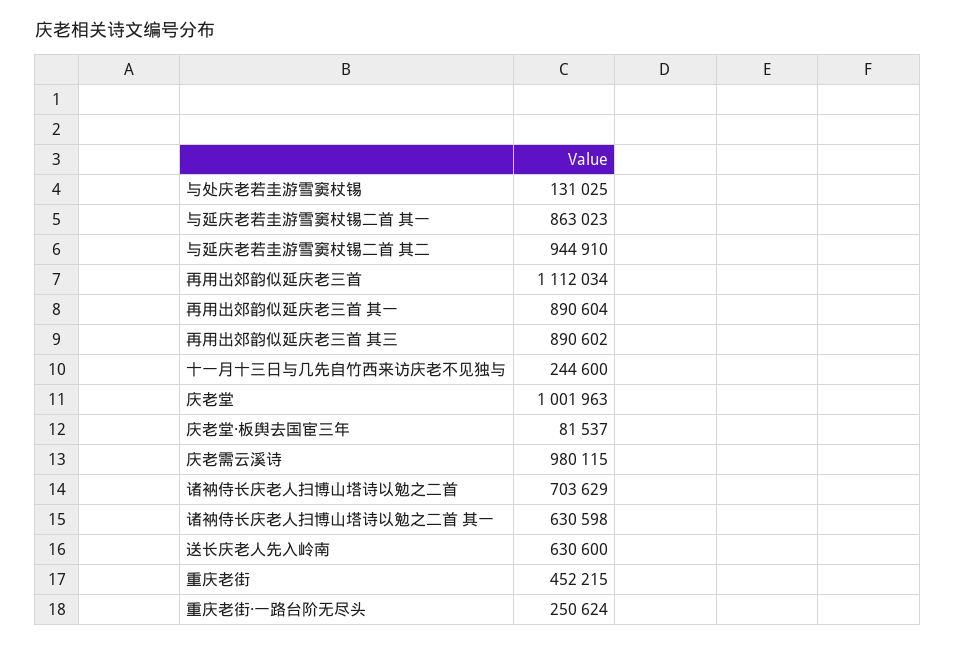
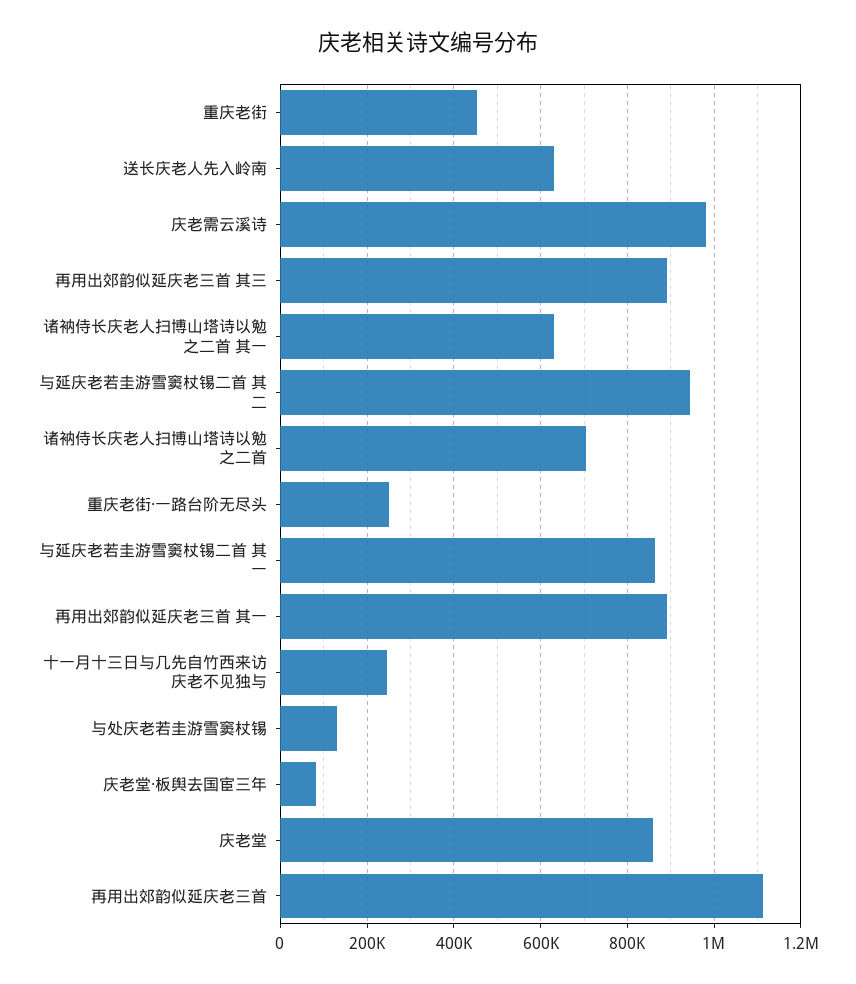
  {
    "与处庆老若圭游雪窦杖锡": 131025,
    "与延庆老若圭游雪窦杖锡二首 其一": 863023,
    "与延庆老若圭游雪窦杖锡二首 其二": 944910,
    "再用出郊韵似延庆老三首": 1112034,
    "再用出郊韵似延庆老三首 其一": 890604,
    "再用出郊韵似延庆老三首 其三": 890602,
    "十一月十三日与几先自竹西来访庆老不见独与": 244600,
-   "庆老堂": 1001963,
+   "庆老堂": 860000,
    "庆老堂·板舆去国宦三年": 81537,
    "庆老需云溪诗": 980115,
    "诸衲侍长庆老人扫博山塔诗以勉之二首": 703629,
    "诸衲侍长庆老人扫博山塔诗以勉之二首 其一": 630598,
    "送长庆老人先入岭南": 630600,
    "重庆老街": 452215,
    "重庆老街·一路台阶无尽头": 250624
  }

